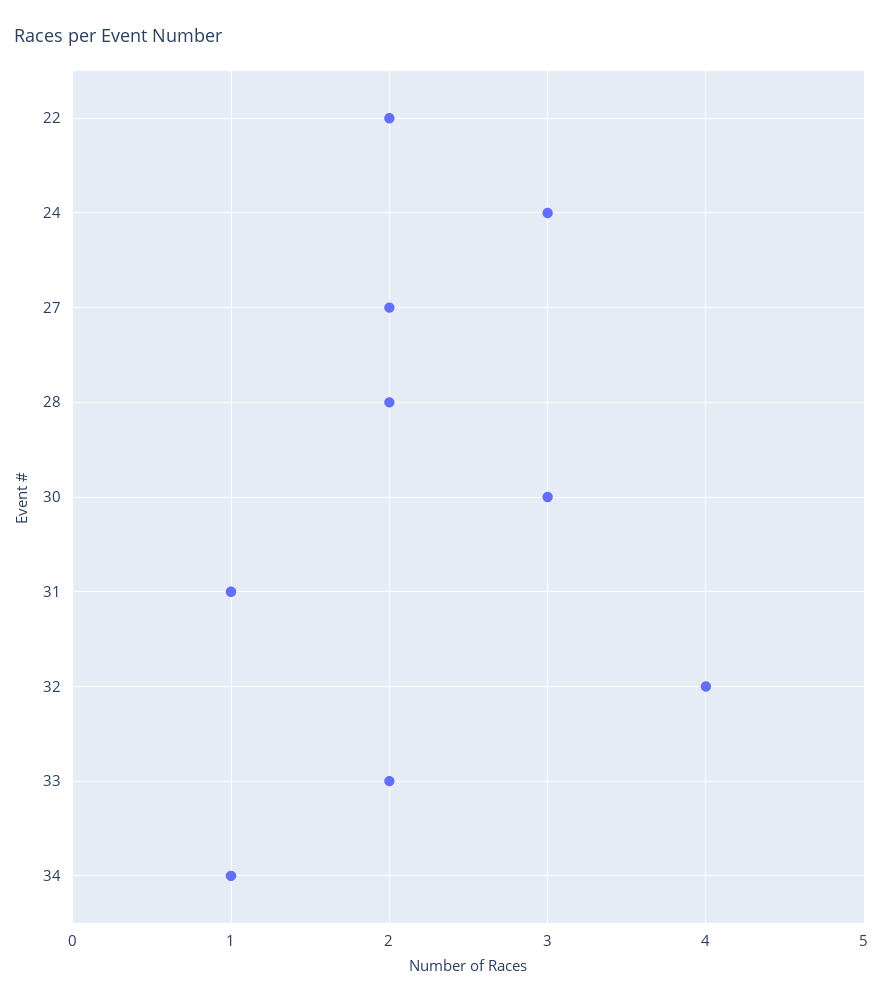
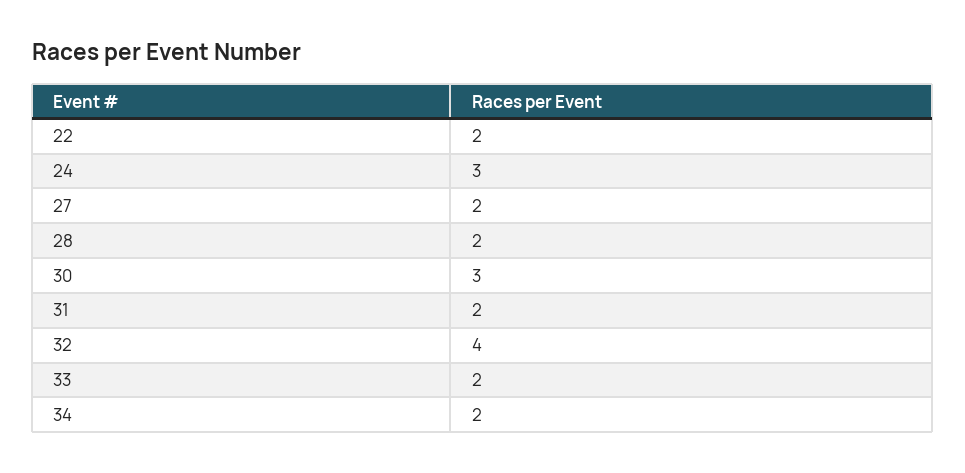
  {
    "22": 2,
    "24": 3,
    "27": 2,
    "28": 2,
    "30": 3,
-   "31": 1,
+   "31": 2,
    "32": 4,
    "33": 2,
-   "34": 1
+   "34": 2
  }

